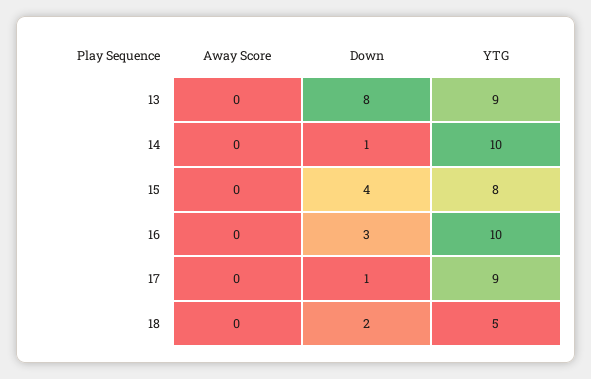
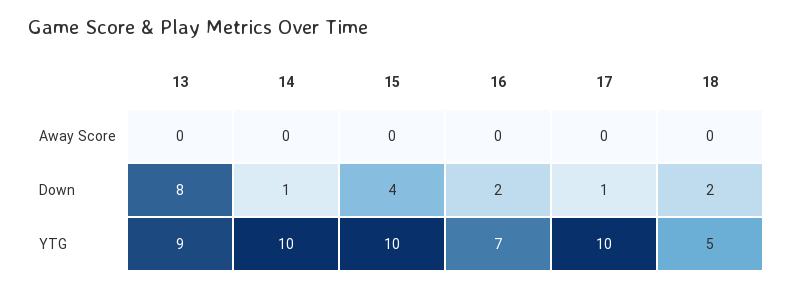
  {
    "Away Score": {
      "13": 0,
      "14": 0,
      "15": 0,
      "16": 0,
      "17": 0,
      "18": 0
    },
    "Down": {
      "13": 8,
      "14": 1,
      "15": 4,
-     "16": 3,
+     "16": 2,
      "17": 1,
      "18": 2
    },
    "YTG": {
      "13": 9,
      "14": 10,
-     "15": 8,
+     "15": 10,
-     "16": 10,
+     "16": 7,
-     "17": 9,
+     "17": 10,
      "18": 5
    }
  }

